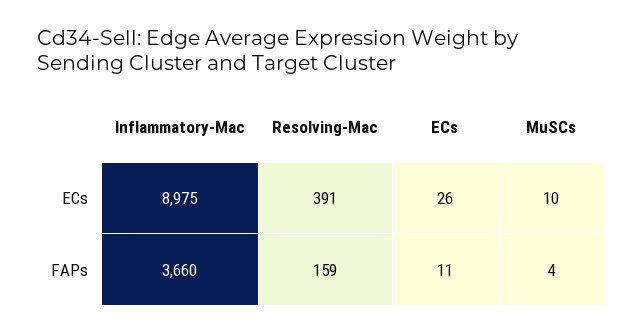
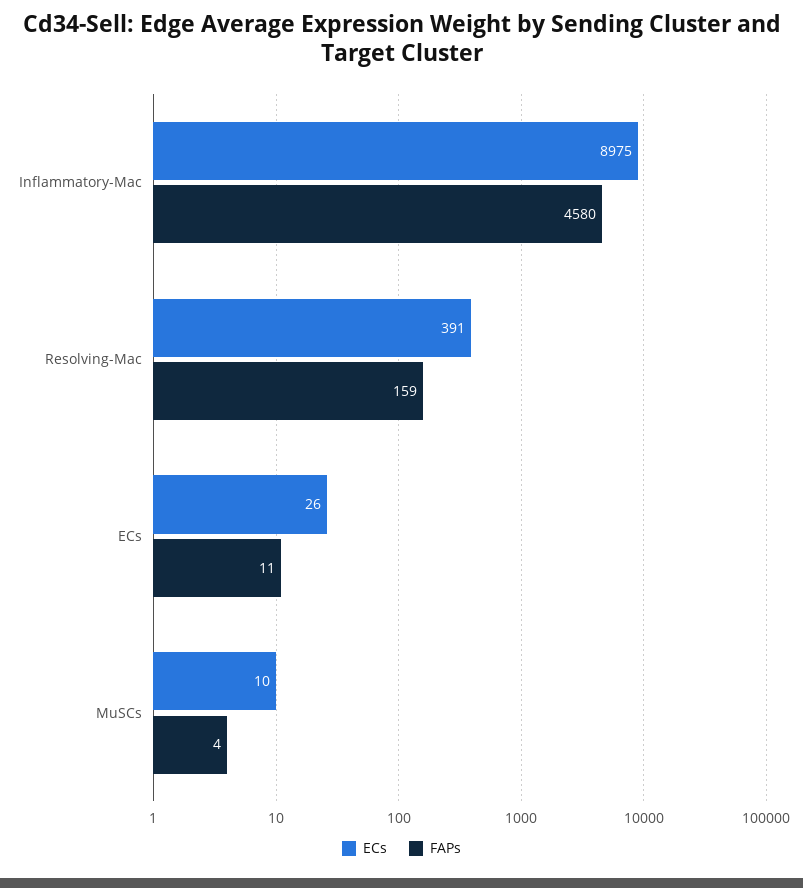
  {
    "ECs": {
      "Inflammatory-Mac": 8975,
      "Resolving-Mac": 391,
      "ECs": 26,
      "MuSCs": 10
    },
    "FAPs": {
-     "Inflammatory-Mac": 3660,
+     "Inflammatory-Mac": 4580,
      "Resolving-Mac": 159,
      "ECs": 11,
      "MuSCs": 4
    }
  }

